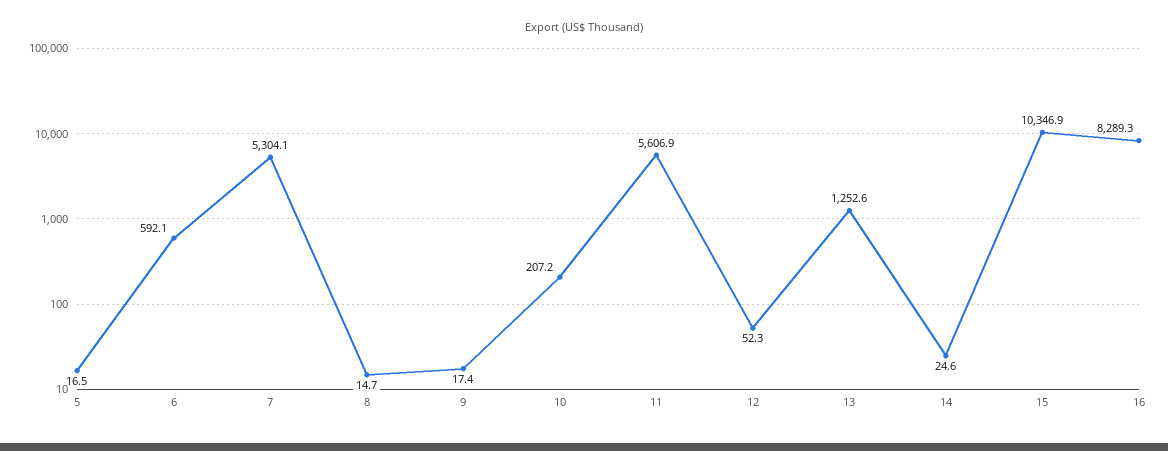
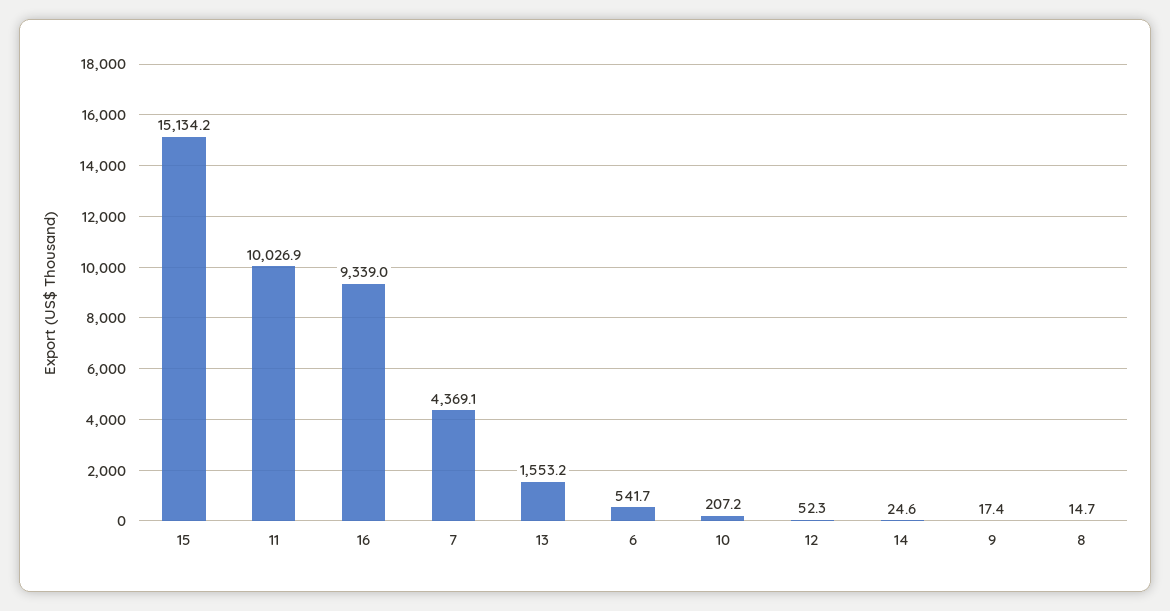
  {
-   "5": 16.5,
-   "6": 592.1,
+   "6": 541.7,
-   "7": 5304.1,
+   "7": 4369.1,
    "8": 14.7,
    "9": 17.4,
    "10": 207.2,
-   "11": 5606.9,
+   "11": 10026.9,
    "12": 52.3,
-   "13": 1252.6,
+   "13": 1553.2,
    "14": 24.6,
-   "15": 10346.9,
+   "15": 15134.2,
-   "16": 8289.3
+   "16": 9339
  }

